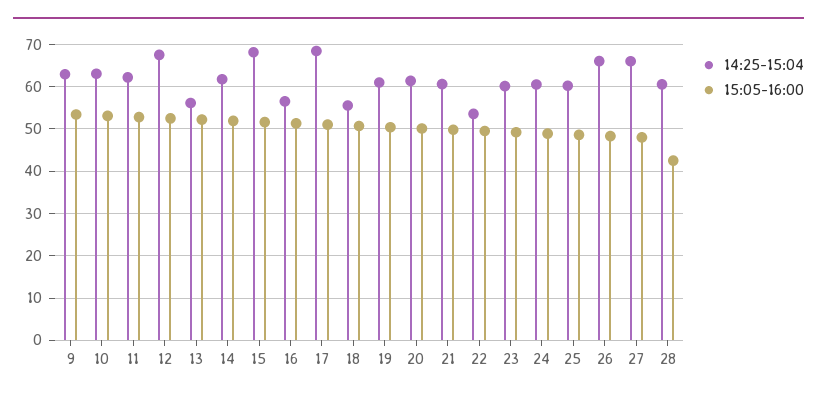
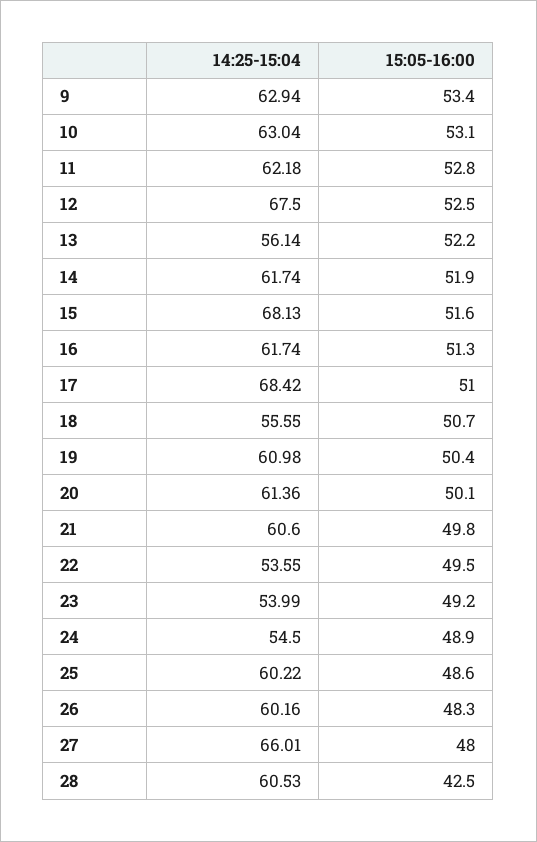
  {
    "14:25-15:04": {
      "9": 62.94,
      "10": 63.04,
      "11": 62.18,
      "12": 67.5,
      "13": 56.14,
      "14": 61.74,
      "15": 68.13,
-     "16": 56,
+     "16": 61.74,
      "17": 68.42,
      "18": 55.55,
      "19": 60.98,
      "20": 61.36,
      "21": 60.6,
      "22": 53.55,
-     "23": 60,
+     "23": 53.99,
-     "24": 60,
+     "24": 54.5,
      "25": 60.22,
-     "26": 66,
+     "26": 60.16,
      "27": 66.01,
      "28": 60.53
    },
    "15:05-16:00": {
      "9": 53.4,
      "10": 53.1,
      "11": 52.8,
      "12": 52.5,
      "13": 52.2,
      "14": 51.9,
      "15": 51.6,
      "16": 51.3,
      "17": 51,
      "18": 50.7,
      "19": 50.4,
      "20": 50.1,
      "21": 49.8,
      "22": 49.5,
      "23": 49.2,
      "24": 48.9,
      "25": 48.6,
      "26": 48.3,
      "27": 48,
      "28": 42.5
    }
  }

